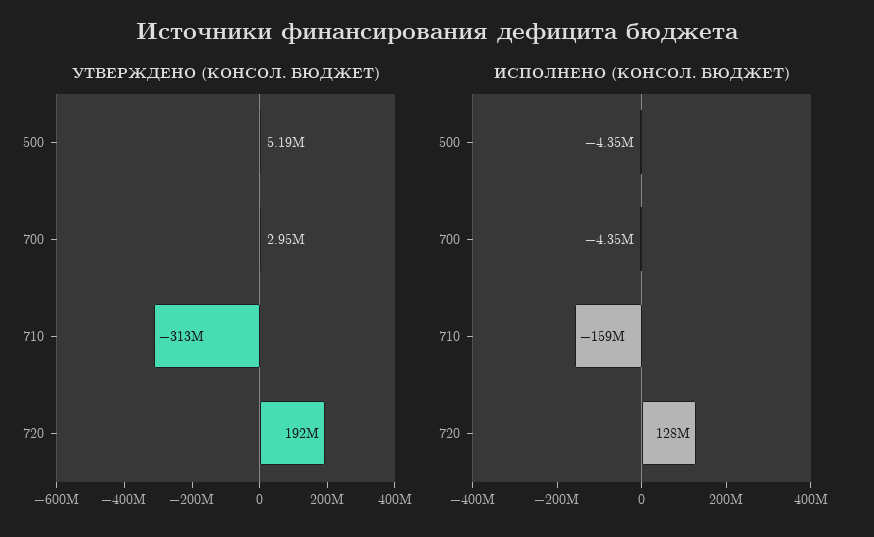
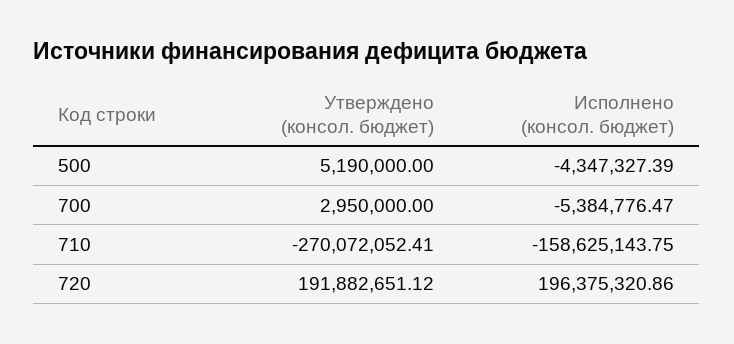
  {
    "УТВЕРЖДЕНО (КОНСОЛ. БЮДЖЕТ)": {
      "500": 5190000,
      "700": 2950000,
-     "710": -313000000,
+     "710": -270072052.41,
      "720": 191882651.12
    },
    "ИСПОЛНЕНО (КОНСОЛ. БЮДЖЕТ)": {
      "500": -4347327.39,
-     "700": -4350000,
+     "700": -5384776.47,
      "710": -158625143.75,
-     "720": 128000000
+     "720": 196375320.86
    }
  }

